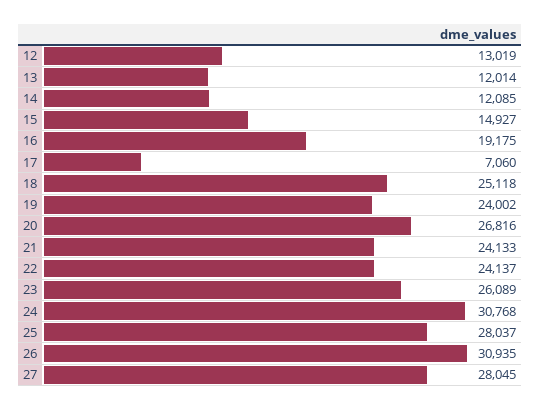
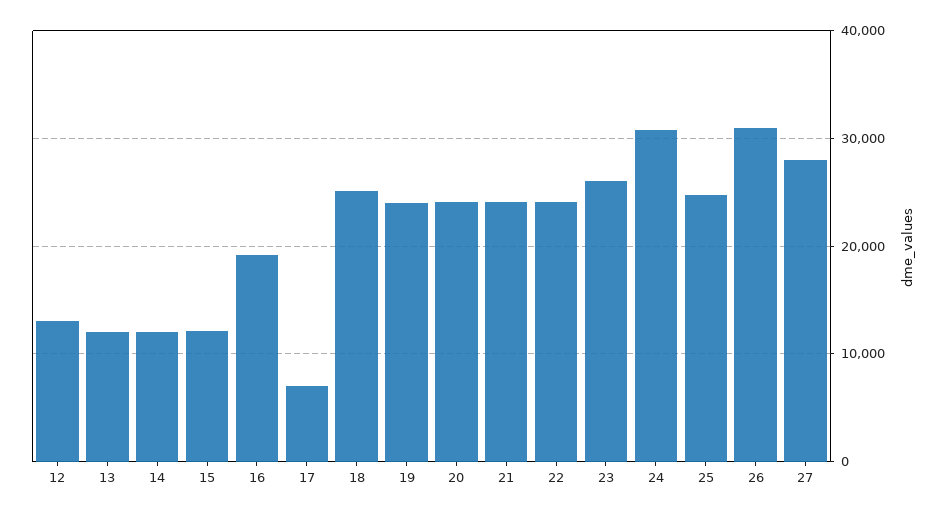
  {
    "12": 13019,
    "13": 12014,
    "14": 12085,
-   "15": 14927,
+   "15": 12000,
    "16": 19175,
    "17": 7060,
    "18": 25118,
    "19": 24002,
-   "20": 26816,
+   "20": 24000,
    "21": 24133,
    "22": 24137,
    "23": 26089,
    "24": 30768,
-   "25": 28037,
+   "25": 25000,
    "26": 30935,
    "27": 28045
  }

